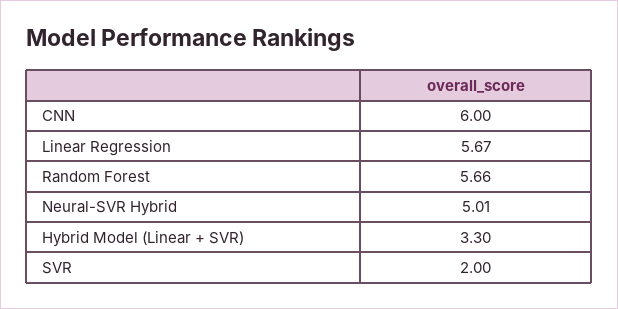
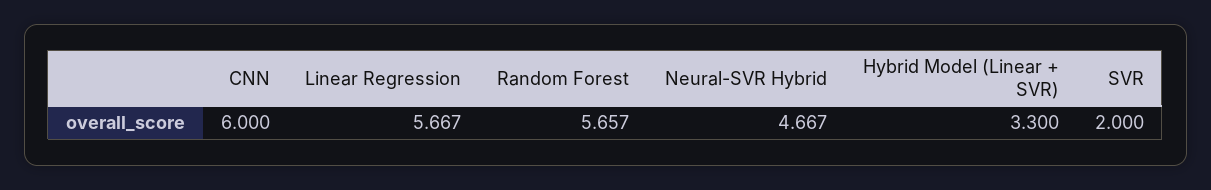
  {
    "CNN": 6,
    "Linear Regression": 5.667,
    "Random Forest": 5.657,
-   "Neural-SVR Hybrid": 5.01,
+   "Neural-SVR Hybrid": 4.667,
    "Hybrid Model (Linear + SVR)": 3.3,
    "SVR": 2
  }

